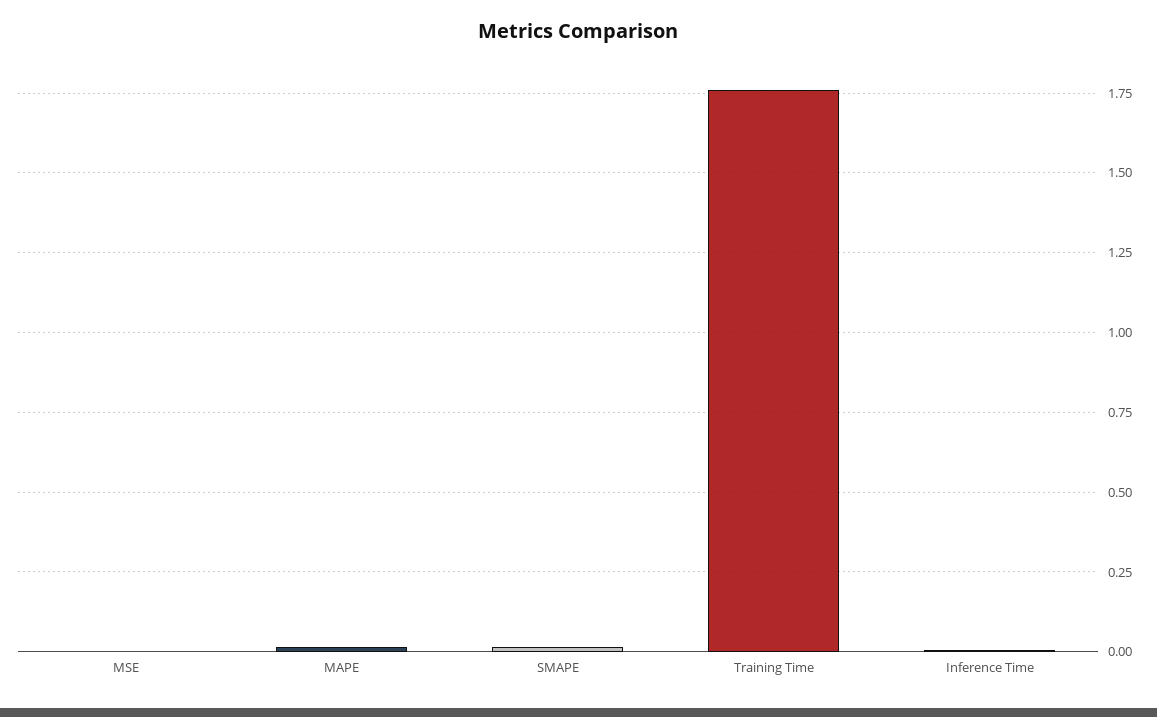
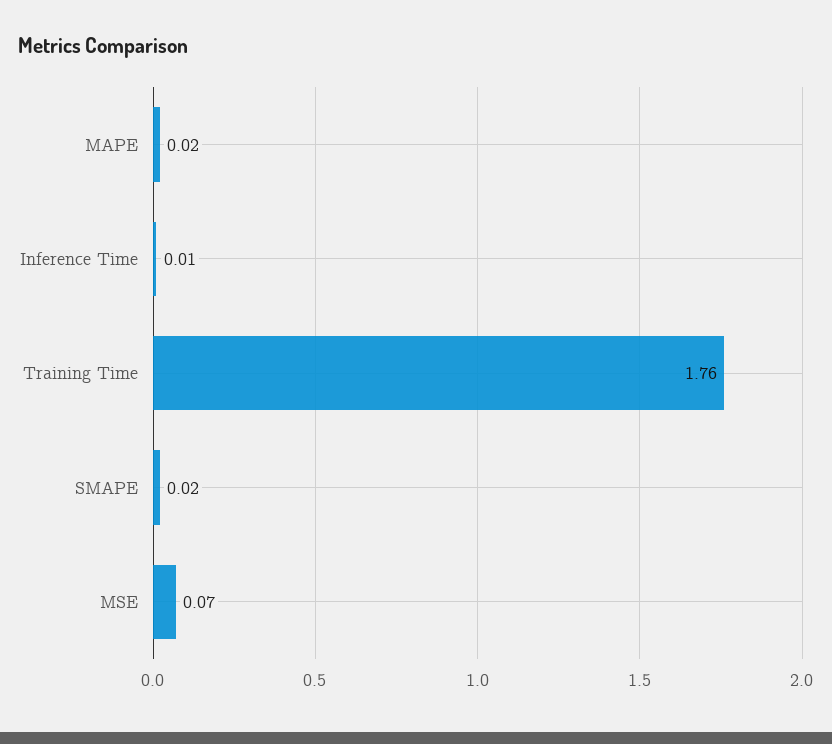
  {
-   "MSE": 0,
+   "MSE": 0.07,
    "MAPE": 0.02,
    "SMAPE": 0.02,
    "Training Time": 1.76,
    "Inference Time": 0.01
  }

